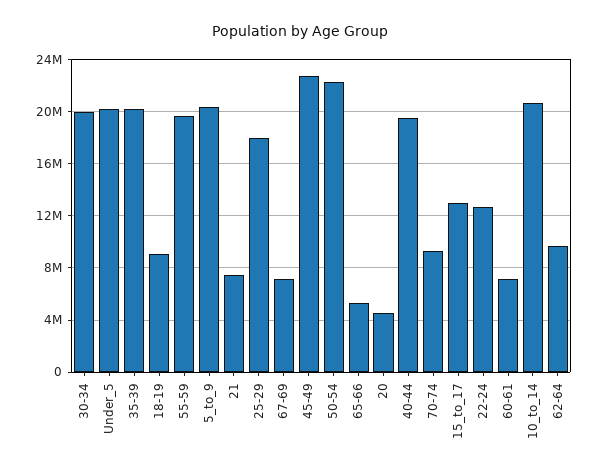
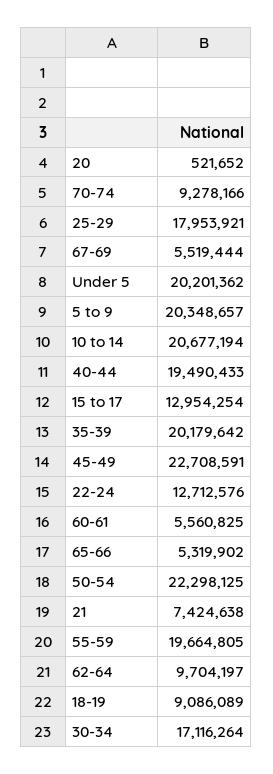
  {
-   "30-34": 20000000,
+   "30-34": 17116264,
    "Under_5": 20201362,
    "35-39": 20179642,
    "18-19": 9086089,
    "55-59": 19664805,
    "5_to_9": 20348657,
    "21": 7424638,
    "25-29": 17953921,
-   "67-69": 7000000,
+   "67-69": 5519444,
    "45-49": 22708591,
    "50-54": 22298125,
    "65-66": 5319902,
-   "20": 4500000,
+   "20": 521652,
    "40-44": 19490433,
    "70-74": 9278166,
    "15_to_17": 12954254,
    "22-24": 12712576,
-   "60-61": 7000000,
+   "60-61": 5560825,
    "10_to_14": 20677194,
    "62-64": 9704197
  }

